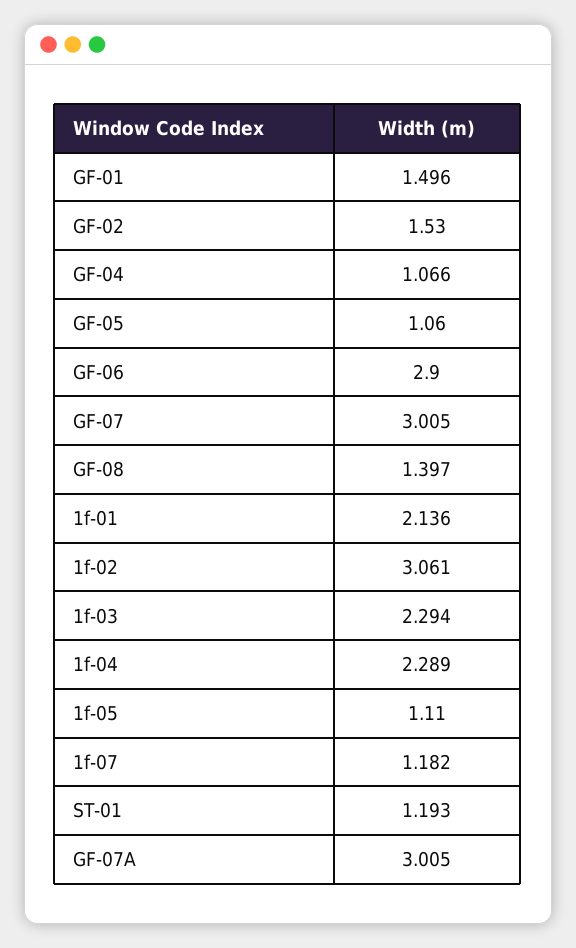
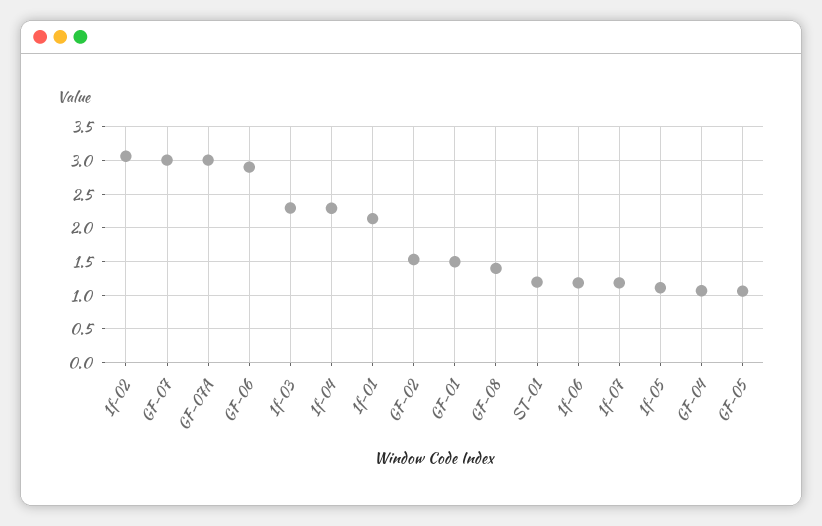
  {
    "GF-01": 1.496,
    "GF-02": 1.53,
    "GF-04": 1.066,
    "GF-05": 1.06,
    "GF-06": 2.9,
    "GF-07": 3.005,
    "GF-08": 1.397,
    "1f-01": 2.136,
    "1f-02": 3.061,
    "1f-03": 2.294,
    "1f-04": 2.289,
    "1f-05": 1.11,
    "1f-07": 1.182,
    "ST-01": 1.193,
-   "GF-07A": 3.005
+   "GF-07A": 3.005,
+   "1f-06": 1.2
  }

